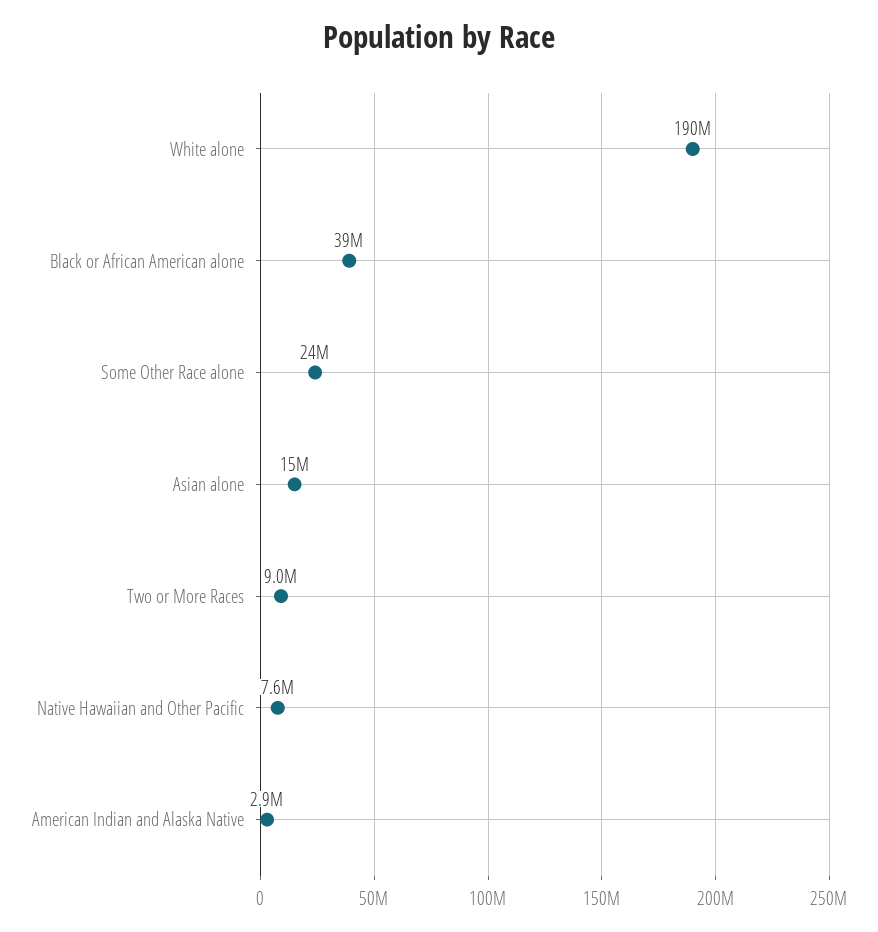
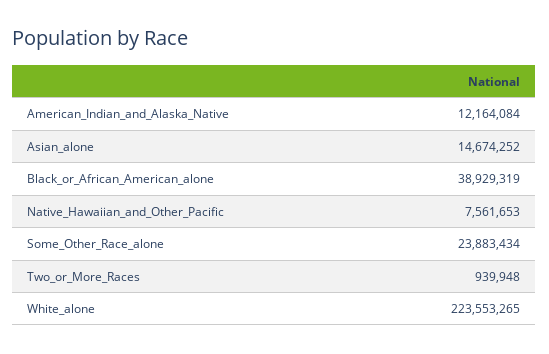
  {
-   "White alone": 190000000,
+   "White alone": 223553265,
    "Black or African American alone": 38929319,
    "Some Other Race alone": 23883434,
    "Asian alone": 14674252,
-   "Two or More Races": 9000000,
+   "Two or More Races": 939948,
    "Native Hawaiian and Other Pacific": 7561653,
-   "American Indian and Alaska Native": 2900000
+   "American Indian and Alaska Native": 12164084
  }

